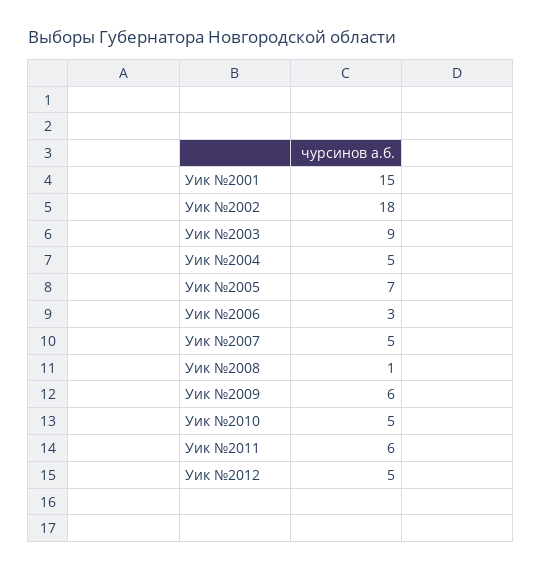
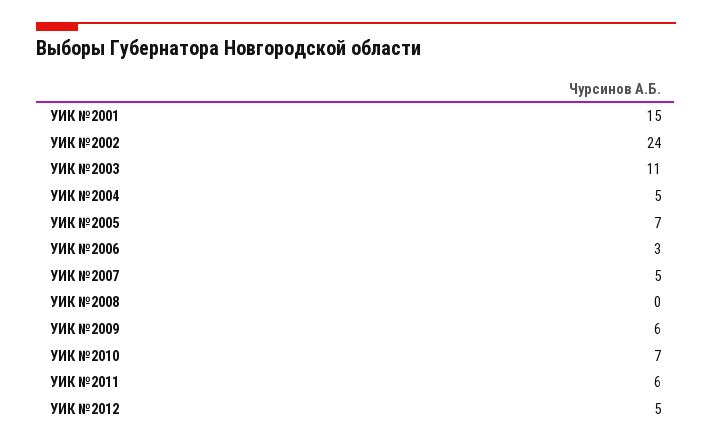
  {
    "Уик №2001": 15,
-   "Уик №2002": 18,
+   "Уик №2002": 24,
-   "Уик №2003": 9,
+   "Уик №2003": 11,
    "Уик №2004": 5,
    "Уик №2005": 7,
    "Уик №2006": 3,
    "Уик №2007": 5,
-   "Уик №2008": 1,
+   "Уик №2008": 0,
    "Уик №2009": 6,
-   "Уик №2010": 5,
+   "Уик №2010": 7,
    "Уик №2011": 6,
    "Уик №2012": 5
  }

